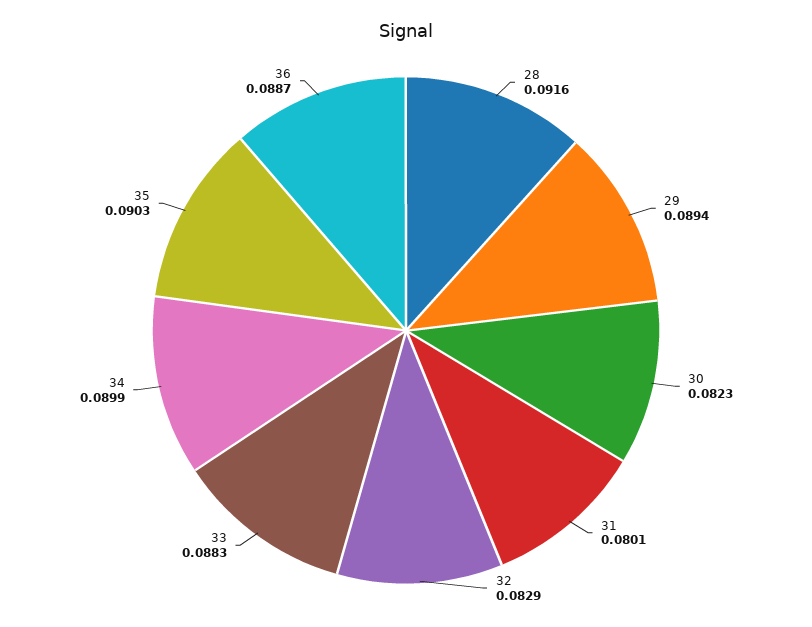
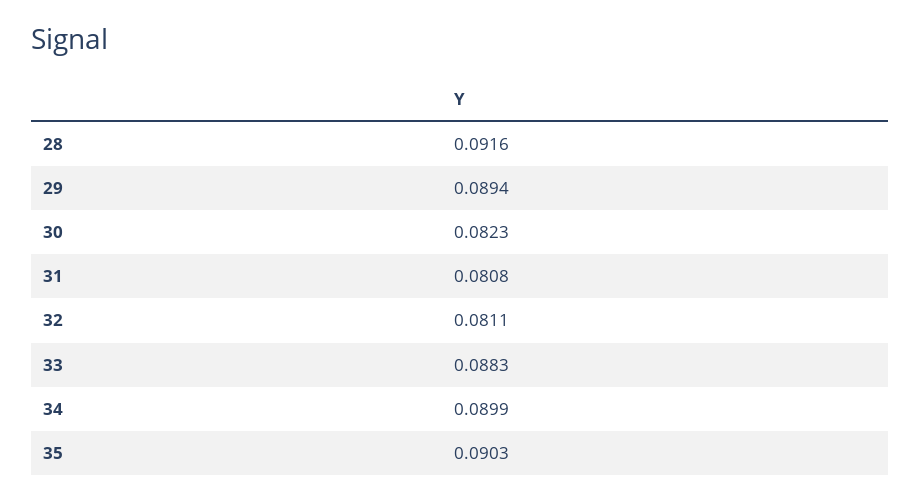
  {
    "28": 0.0916,
    "29": 0.0894,
    "30": 0.0823,
-   "31": 0.0801,
+   "31": 0.0808,
-   "32": 0.0829,
+   "32": 0.0811,
    "33": 0.0883,
    "34": 0.0899,
-   "35": 0.0903,
+   "35": 0.0903
-   "36": 0.0887
  }

